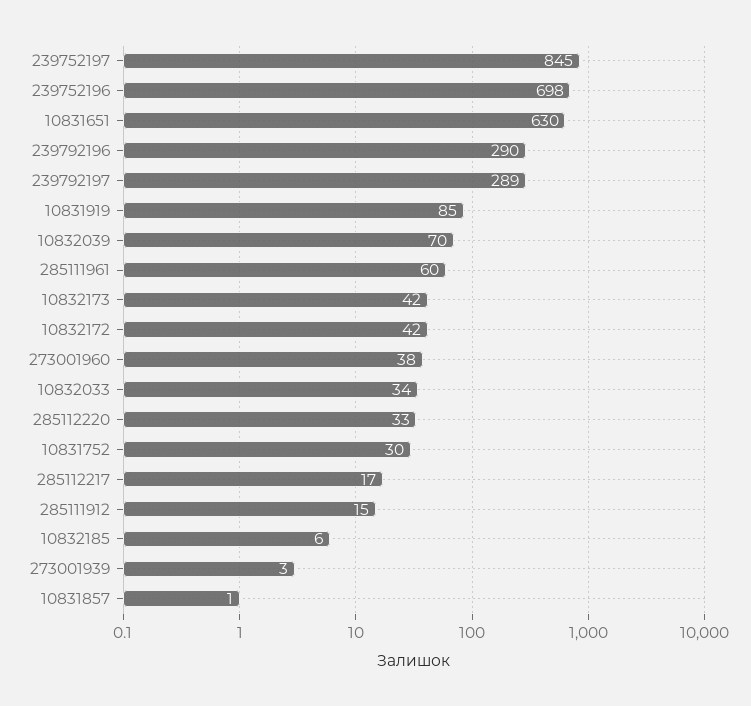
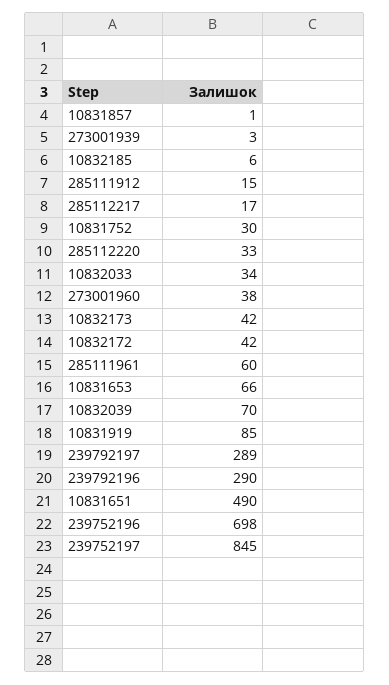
  {
    "239752197": 845,
    "239752196": 698,
-   "10831651": 630,
+   "10831651": 490,
    "239792196": 290,
    "239792197": 289,
    "10831919": 85,
    "10832039": 70,
    "285111961": 60,
    "10832173": 42,
    "10832172": 42,
    "273001960": 38,
    "10832033": 34,
    "285112220": 33,
    "10831752": 30,
    "285112217": 17,
    "285111912": 15,
    "10832185": 6,
    "273001939": 3,
-   "10831857": 1
+   "10831857": 1,
+   "10831653": 66
  }

